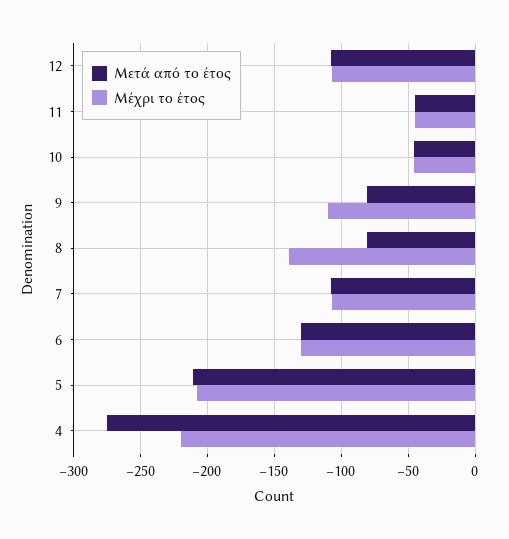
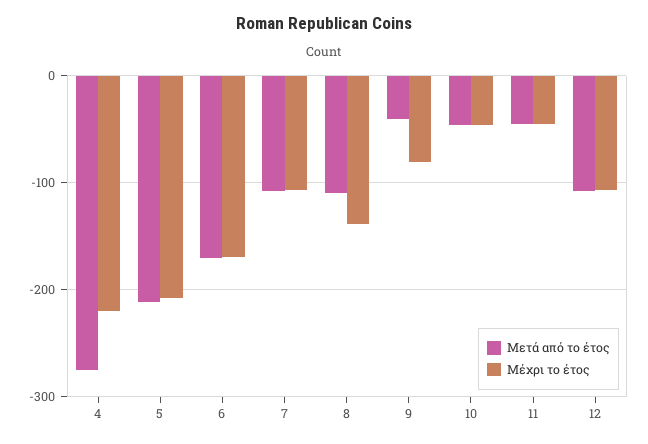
  {
    "Μετά από το έτος": {
      "12": -110,
      "11": -45,
      "10": -45,
-     "9": -80,
+     "9": -40,
-     "8": -80,
+     "8": -110,
      "7": -110,
-     "6": -130,
+     "6": -170,
      "5": -210,
      "4": -275
    },
    "Μέχρι το έτος": {
      "12": -105,
      "11": -45,
      "10": -45,
-     "9": -110,
+     "9": -80,
      "8": -140,
      "7": -105,
-     "6": -130,
+     "6": -170,
      "5": -210,
      "4": -220
    }
  }

